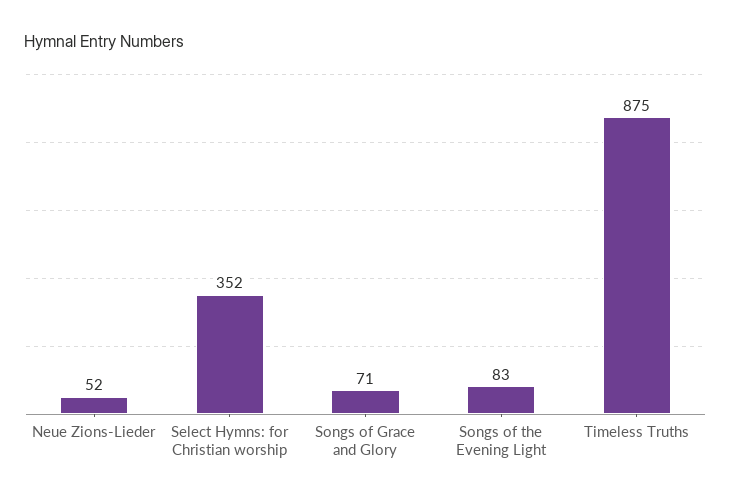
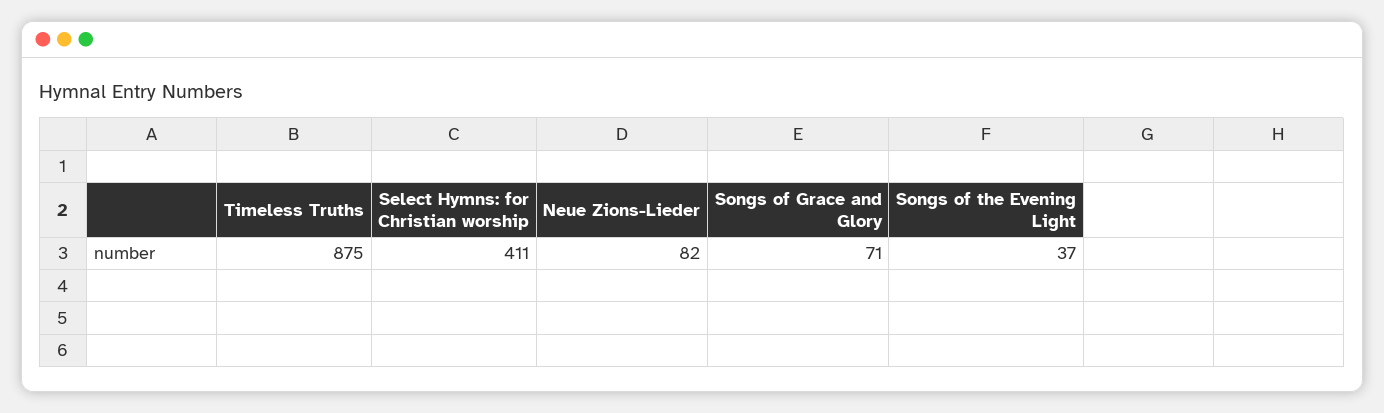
  {
-   "Neue Zions-Lieder": 52,
+   "Neue Zions-Lieder": 82,
-   "Select Hymns: for Christian worship": 352,
+   "Select Hymns: for Christian worship": 411,
    "Songs of Grace and Glory": 71,
-   "Songs of the Evening Light": 83,
+   "Songs of the Evening Light": 37,
    "Timeless Truths": 875
  }

